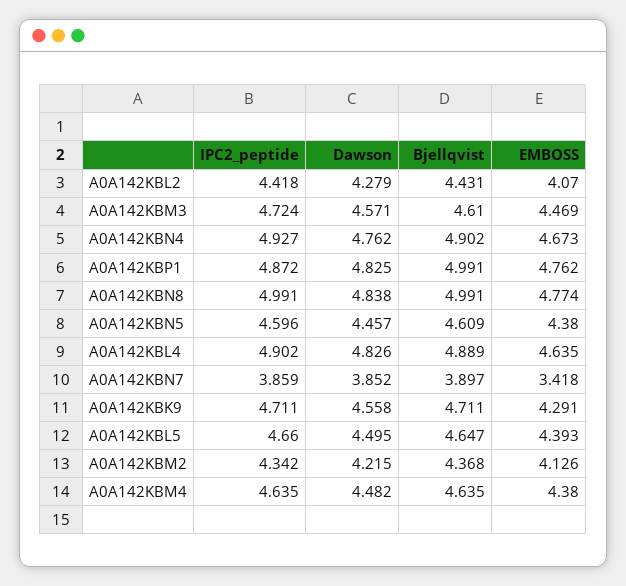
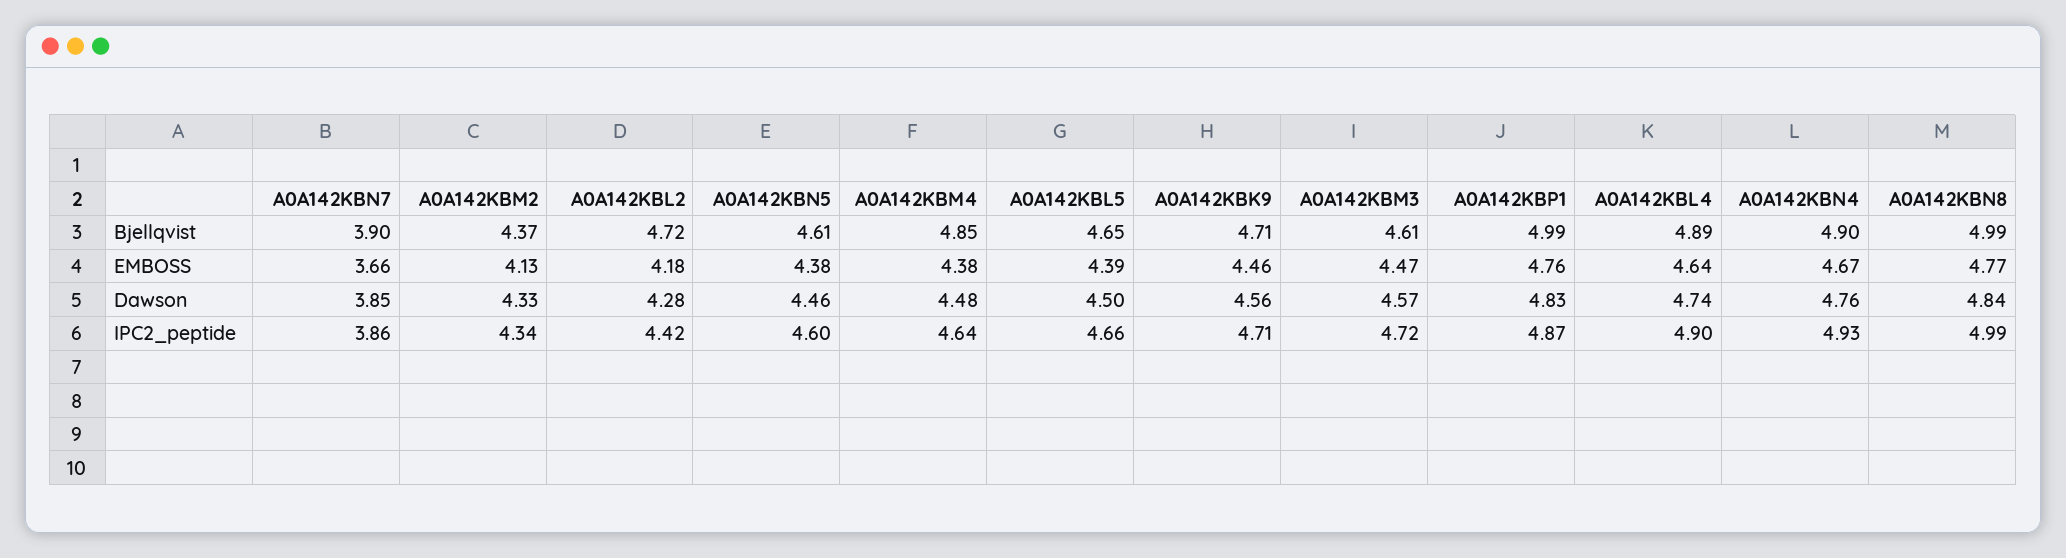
  {
    "IPC2_peptide": {
      "A0A142KBL2": 4.418,
      "A0A142KBM3": 4.724,
      "A0A142KBN4": 4.927,
      "A0A142KBP1": 4.872,
      "A0A142KBN8": 4.991,
      "A0A142KBN5": 4.596,
      "A0A142KBL4": 4.902,
      "A0A142KBN7": 3.859,
      "A0A142KBK9": 4.711,
      "A0A142KBL5": 4.66,
      "A0A142KBM2": 4.342,
      "A0A142KBM4": 4.635
    },
    "Dawson": {
      "A0A142KBL2": 4.279,
      "A0A142KBM3": 4.571,
      "A0A142KBN4": 4.762,
      "A0A142KBP1": 4.825,
      "A0A142KBN8": 4.838,
      "A0A142KBN5": 4.457,
-     "A0A142KBL4": 4.826,
+     "A0A142KBL4": 4.74,
      "A0A142KBN7": 3.852,
      "A0A142KBK9": 4.558,
      "A0A142KBL5": 4.495,
-     "A0A142KBM2": 4.215,
+     "A0A142KBM2": 4.33,
      "A0A142KBM4": 4.482
    },
    "Bjellqvist": {
-     "A0A142KBL2": 4.431,
+     "A0A142KBL2": 4.72,
      "A0A142KBM3": 4.61,
      "A0A142KBN4": 4.902,
      "A0A142KBP1": 4.991,
      "A0A142KBN8": 4.991,
      "A0A142KBN5": 4.609,
      "A0A142KBL4": 4.889,
      "A0A142KBN7": 3.897,
      "A0A142KBK9": 4.711,
      "A0A142KBL5": 4.647,
      "A0A142KBM2": 4.368,
-     "A0A142KBM4": 4.635
+     "A0A142KBM4": 4.85
    },
    "EMBOSS": {
-     "A0A142KBL2": 4.07,
+     "A0A142KBL2": 4.18,
      "A0A142KBM3": 4.469,
      "A0A142KBN4": 4.673,
      "A0A142KBP1": 4.762,
      "A0A142KBN8": 4.774,
      "A0A142KBN5": 4.38,
      "A0A142KBL4": 4.635,
-     "A0A142KBN7": 3.418,
+     "A0A142KBN7": 3.66,
-     "A0A142KBK9": 4.291,
+     "A0A142KBK9": 4.46,
      "A0A142KBL5": 4.393,
      "A0A142KBM2": 4.126,
      "A0A142KBM4": 4.38
    }
  }

